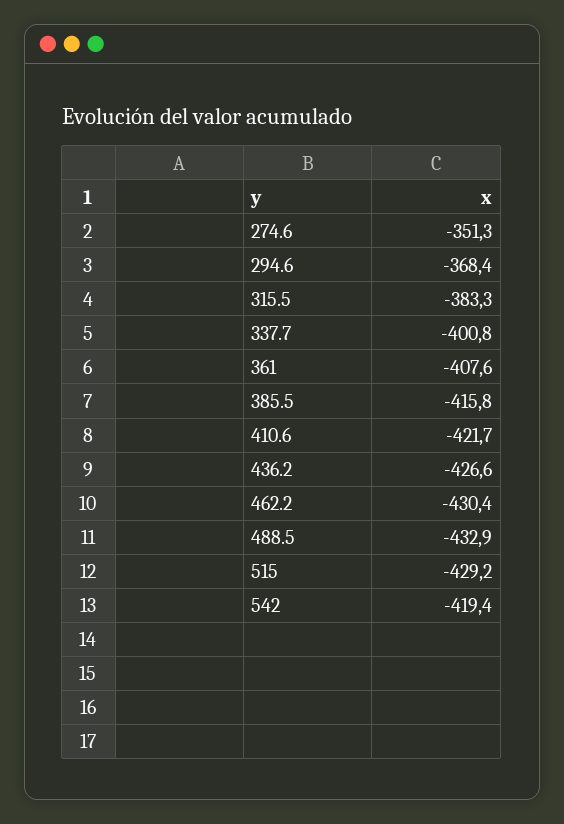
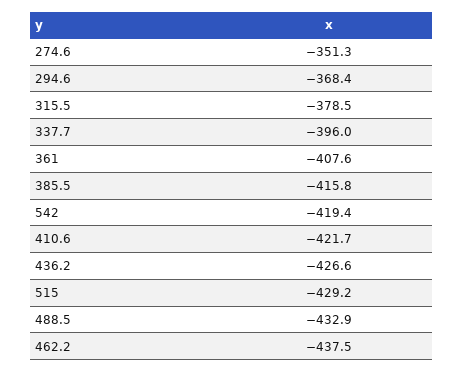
  {
    "274.6": -351.3,
    "294.6": -368.4,
-   "315.5": -383.3,
+   "315.5": -378.5,
-   "337.7": -400.8,
+   "337.7": -396,
    "361": -407.6,
    "385.5": -415.8,
    "410.6": -421.7,
    "436.2": -426.6,
-   "462.2": -430.4,
+   "462.2": -437.5,
    "488.5": -432.9,
    "515": -429.2,
    "542": -419.4
  }

